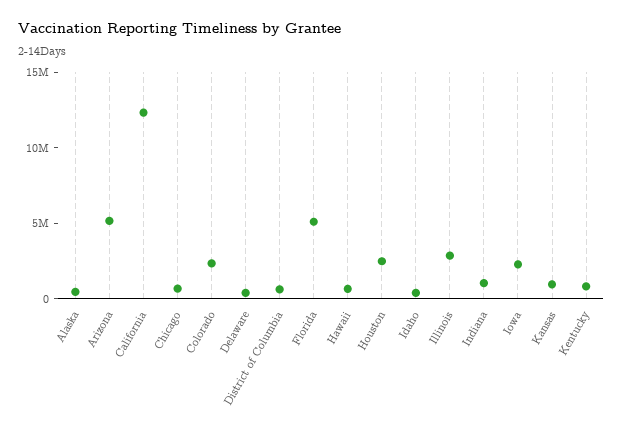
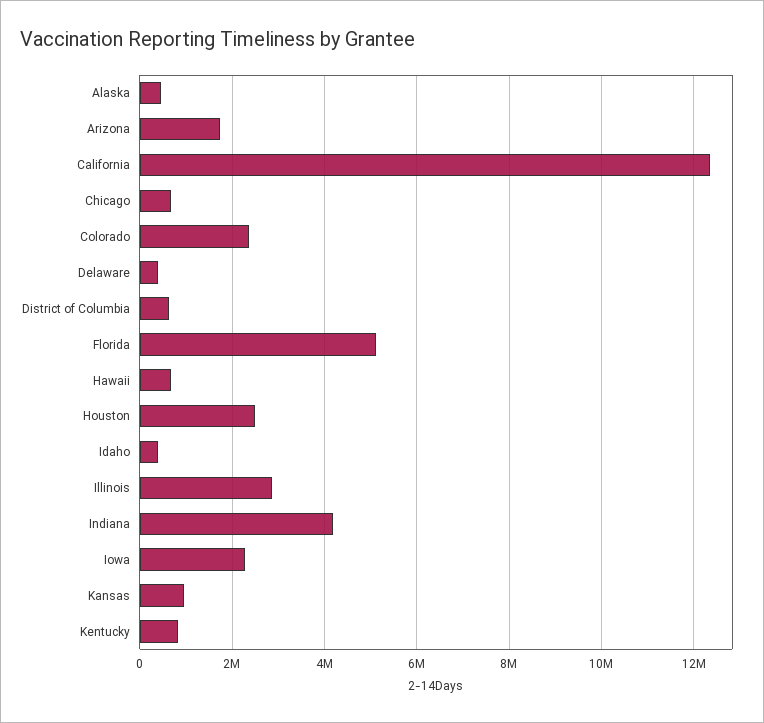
  {
    "Alaska": 400000,
-   "Arizona": 5000000,
+   "Arizona": 1800000,
    "California": 12400000,
    "Chicago": 600000,
    "Colorado": 2400000,
    "Delaware": 400000,
    "District of Columbia": 600000,
    "Florida": 5200000,
    "Hawaii": 600000,
    "Houston": 2400000,
    "Idaho": 400000,
    "Illinois": 2800000,
-   "Indiana": 1000000,
+   "Indiana": 4200000,
    "Iowa": 2200000,
    "Kansas": 1000000,
    "Kentucky": 800000
  }

